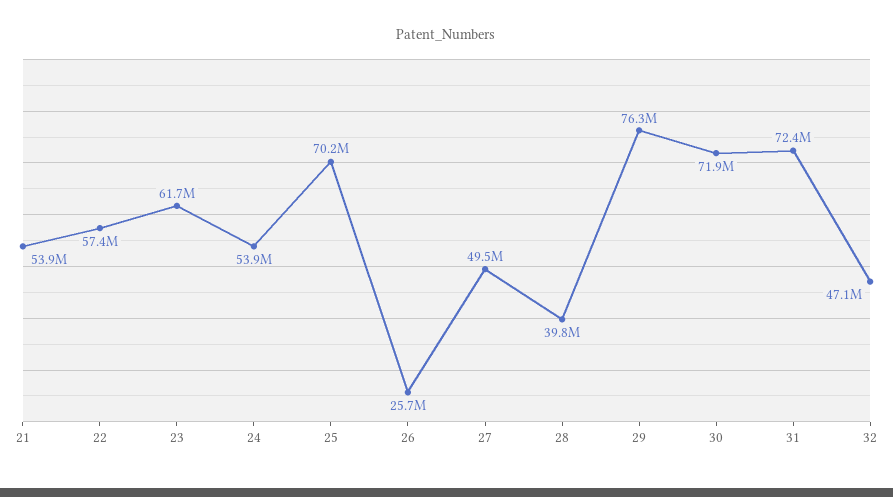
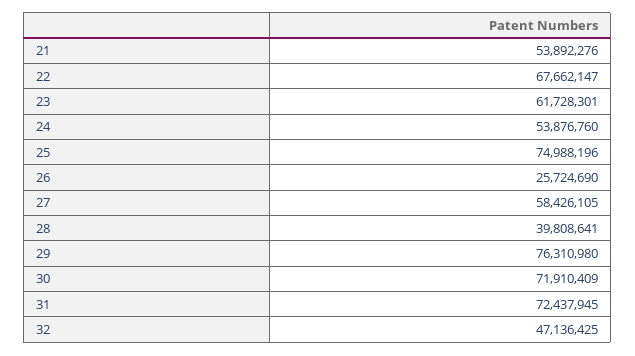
  {
    "21": 53892276,
-   "22": 57400000,
+   "22": 67662147,
    "23": 61728301,
    "24": 53876760,
-   "25": 70200000,
+   "25": 74988196,
    "26": 25724690,
-   "27": 49500000,
+   "27": 58426105,
    "28": 39808641,
    "29": 76310980,
    "30": 71910409,
    "31": 72437945,
    "32": 47136425
  }

